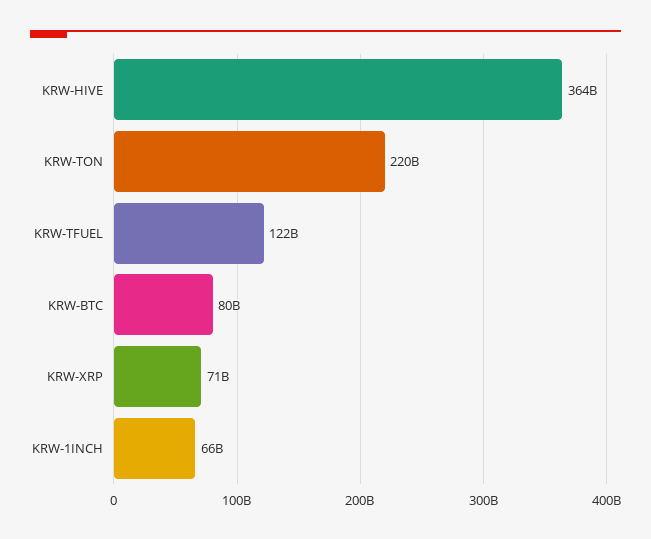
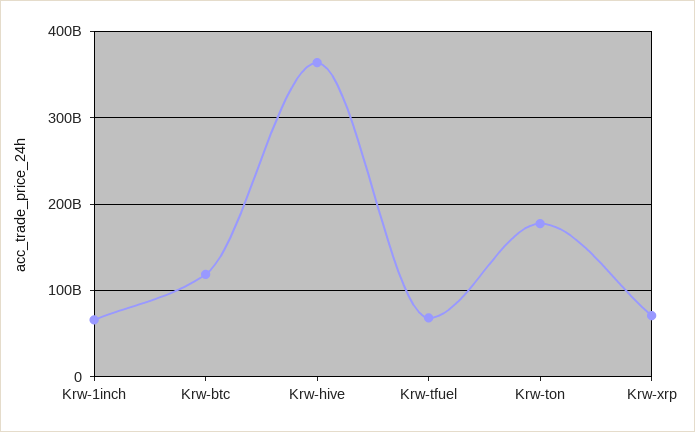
  {
    "KRW-HIVE": 364000000000,
-   "KRW-TON": 220000000000,
+   "KRW-TON": 180000000000,
-   "KRW-TFUEL": 122000000000,
+   "KRW-TFUEL": 70000000000,
-   "KRW-BTC": 80000000000,
+   "KRW-BTC": 120000000000,
    "KRW-XRP": 71000000000,
    "KRW-1INCH": 66000000000
  }

